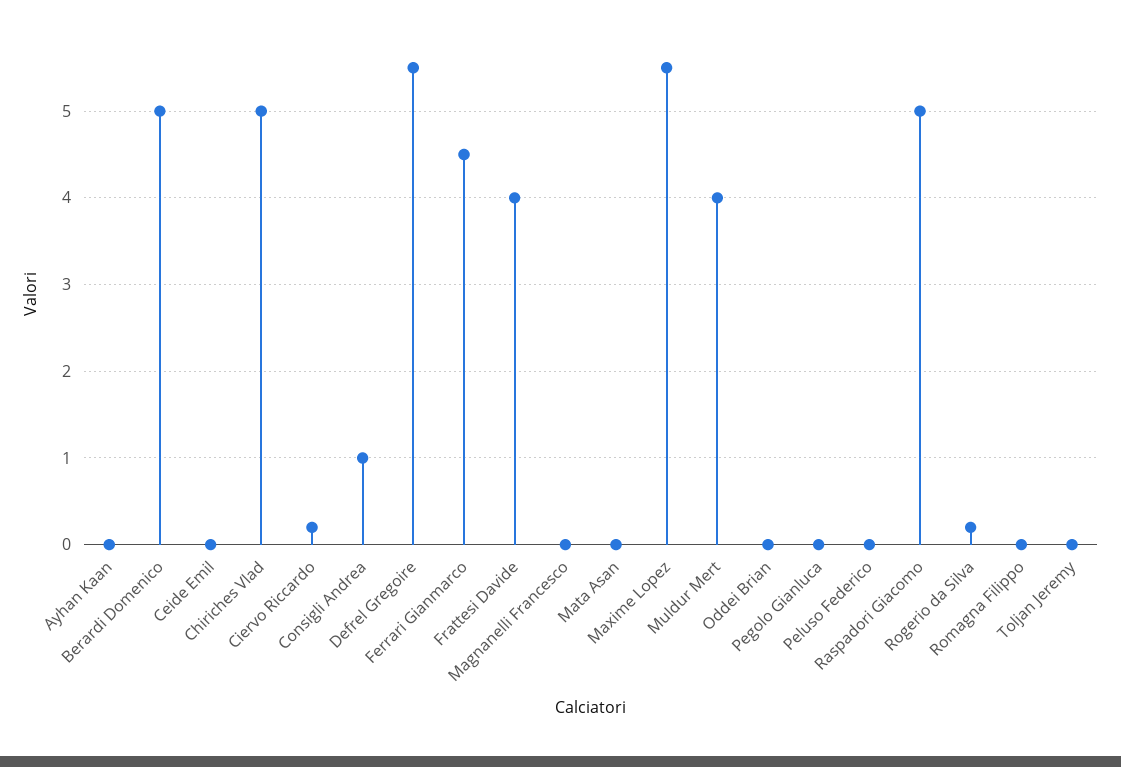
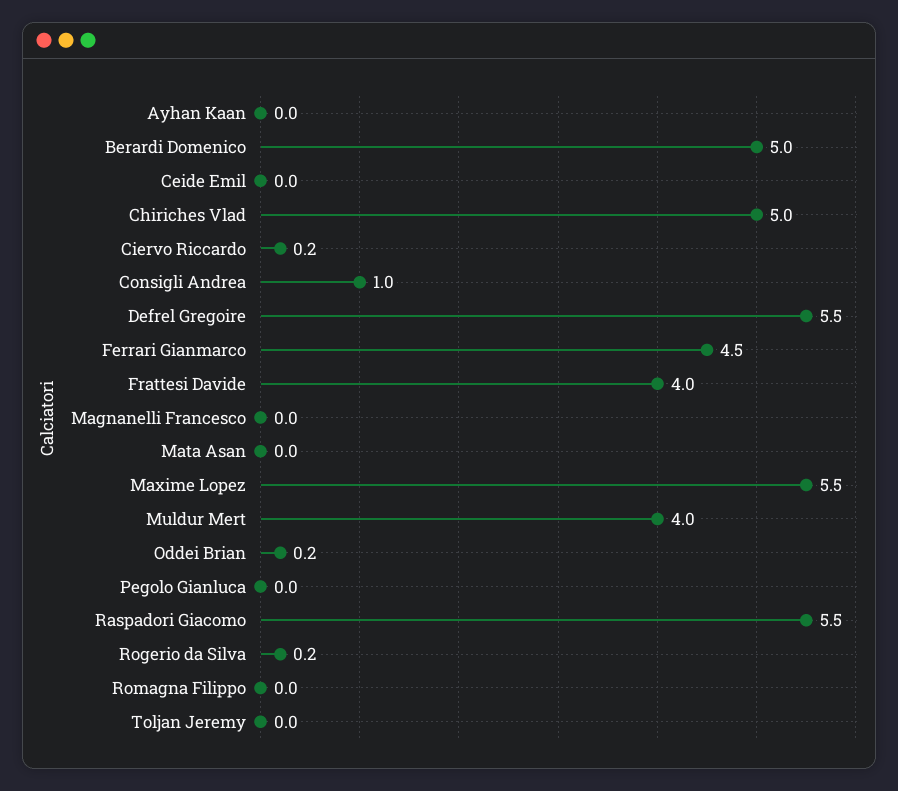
  {
    "Ayhan Kaan": 0,
    "Berardi Domenico": 5,
    "Ceide Emil": 0,
    "Chiriches Vlad": 5,
    "Ciervo Riccardo": 0.2,
    "Consigli Andrea": 1,
    "Defrel Gregoire": 5.5,
    "Ferrari Gianmarco": 4.5,
    "Frattesi Davide": 4,
    "Magnanelli Francesco": 0,
    "Mata Asan": 0,
    "Maxime Lopez": 5.5,
    "Muldur Mert": 4,
-   "Oddei Brian": 0,
+   "Oddei Brian": 0.2,
    "Pegolo Gianluca": 0,
-   "Peluso Federico": 0,
-   "Raspadori Giacomo": 5,
+   "Raspadori Giacomo": 5.5,
    "Rogerio da Silva": 0.2,
    "Romagna Filippo": 0,
    "Toljan Jeremy": 0
  }

